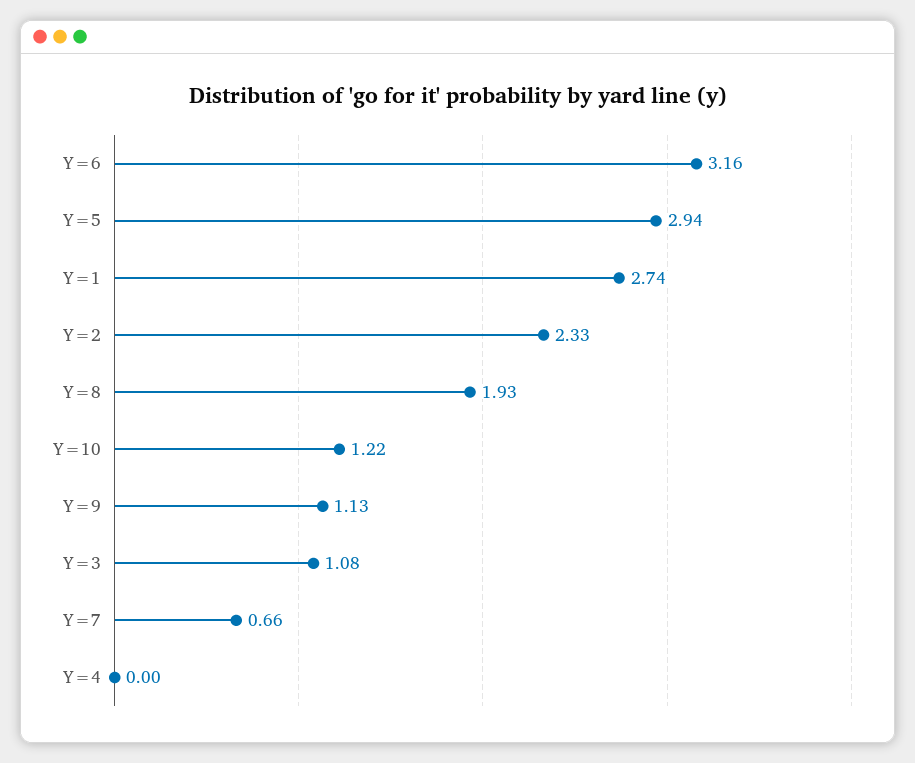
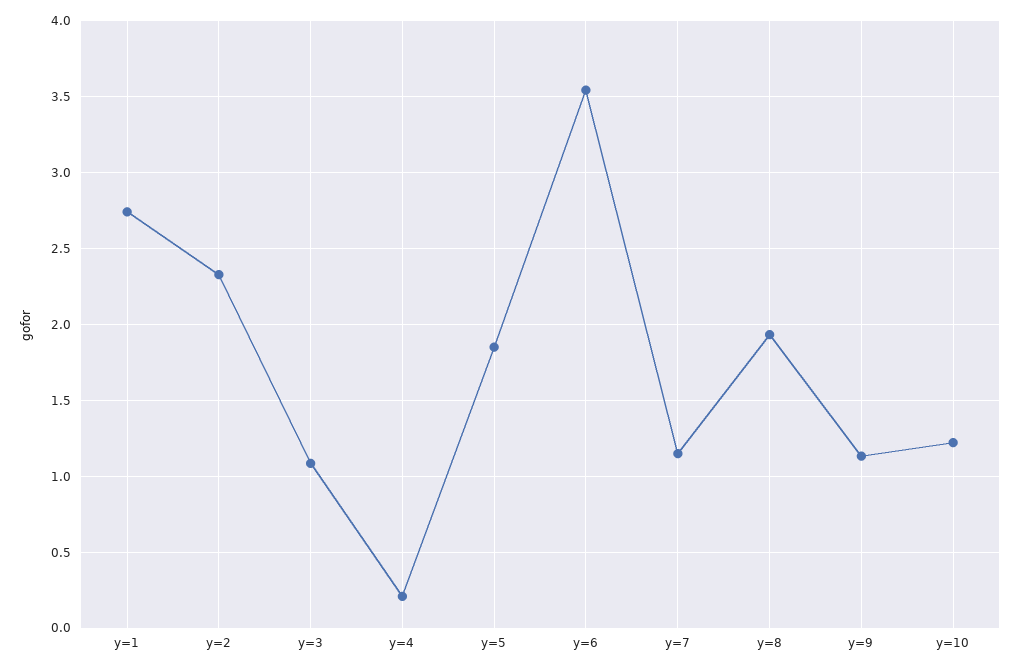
  {
-   "Y=6": 3.16,
+   "Y=6": 3.55,
-   "Y=5": 2.94,
+   "Y=5": 1.85,
    "Y=1": 2.74,
    "Y=2": 2.33,
    "Y=8": 1.93,
    "Y=10": 1.22,
    "Y=9": 1.13,
    "Y=3": 1.08,
-   "Y=7": 0.66,
+   "Y=7": 1.15,
-   "Y=4": 0
+   "Y=4": 0.2
  }

